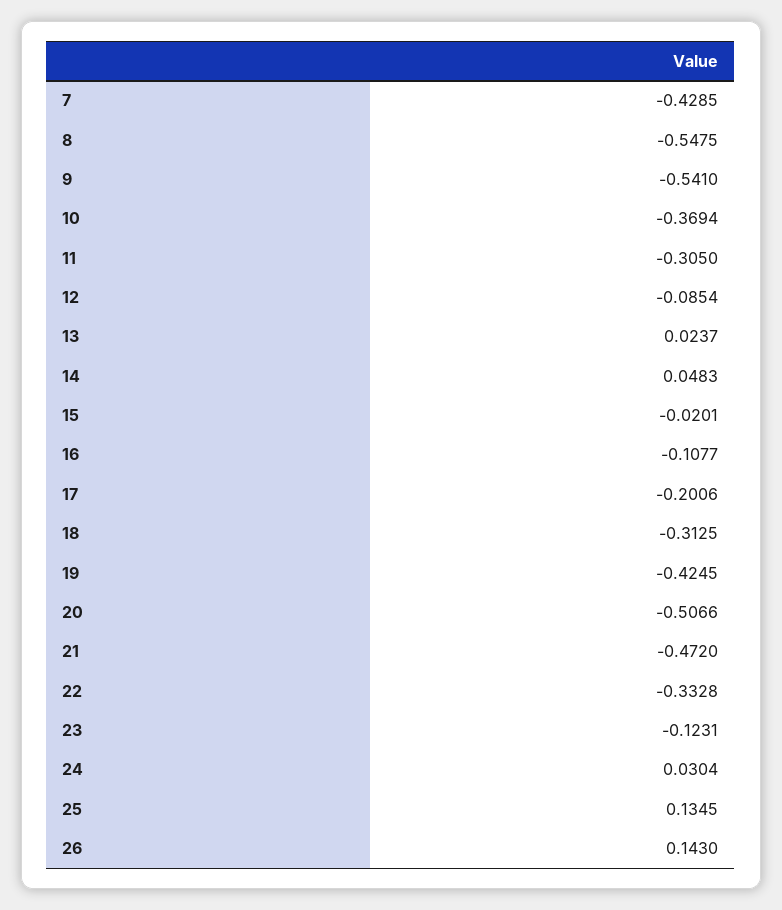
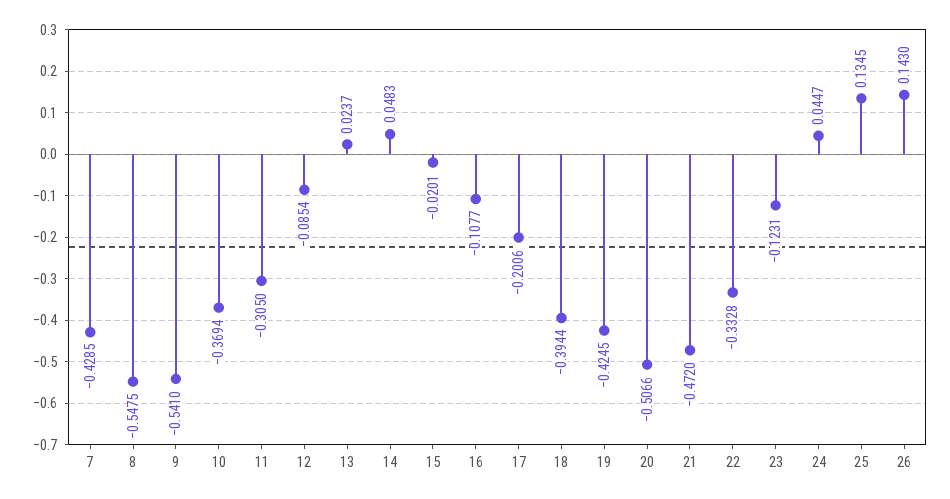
  {
    "7": -0.4285,
    "8": -0.5475,
    "9": -0.541,
    "10": -0.3694,
    "11": -0.305,
    "12": -0.0854,
    "13": 0.0237,
    "14": 0.0483,
    "15": -0.0201,
    "16": -0.1077,
    "17": -0.2006,
-   "18": -0.3125,
+   "18": -0.3944,
    "19": -0.4245,
    "20": -0.5066,
    "21": -0.472,
    "22": -0.3328,
    "23": -0.1231,
-   "24": 0.0304,
+   "24": 0.0447,
    "25": 0.1345,
    "26": 0.143
  }

